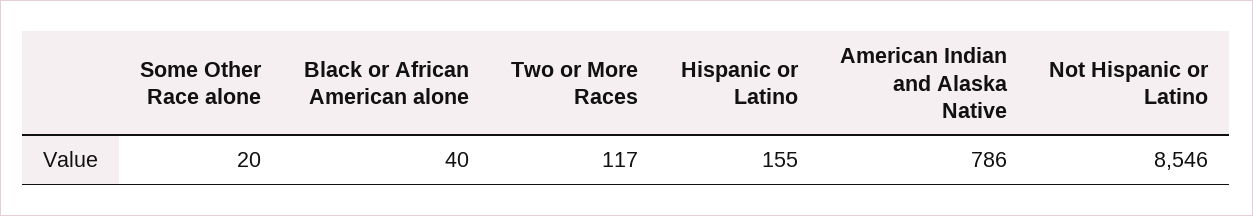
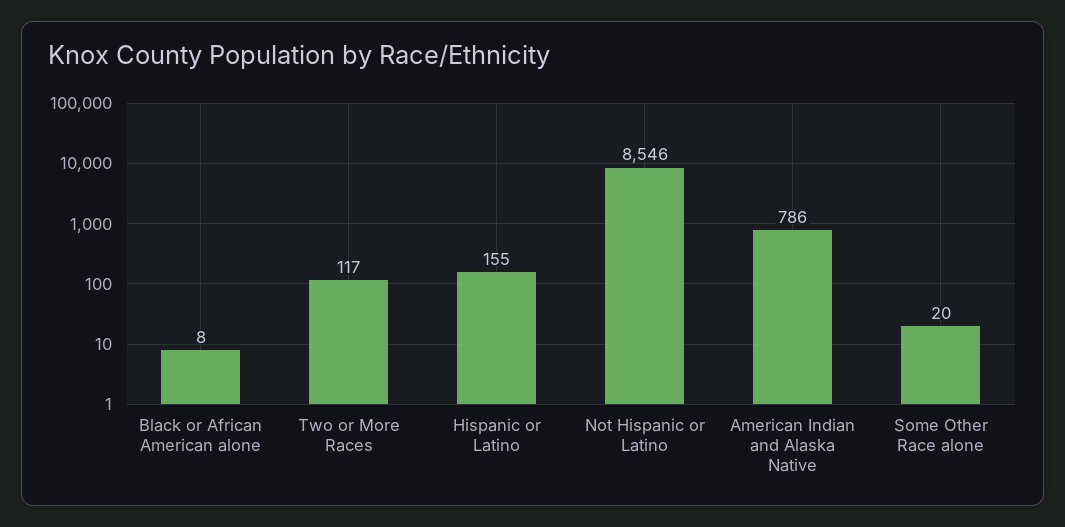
  {
    "Some Other Race alone": 20,
-   "Black or African American alone": 40,
+   "Black or African American alone": 8,
    "Two or More Races": 117,
    "Hispanic or Latino": 155,
    "American Indian and Alaska Native": 786,
    "Not Hispanic or Latino": 8546
  }

